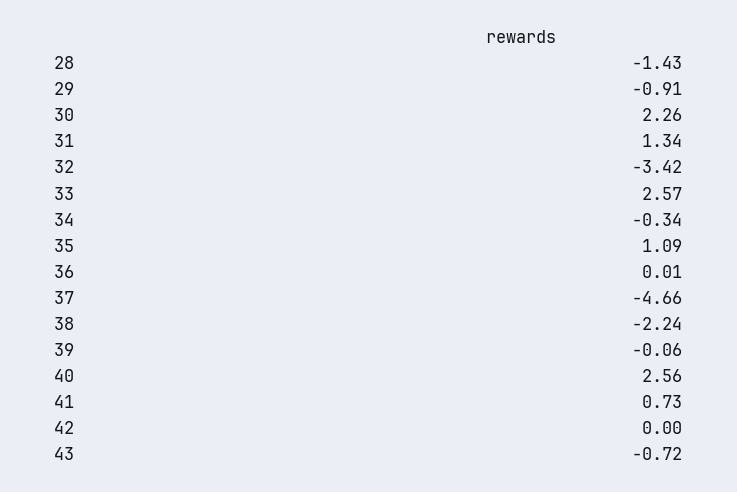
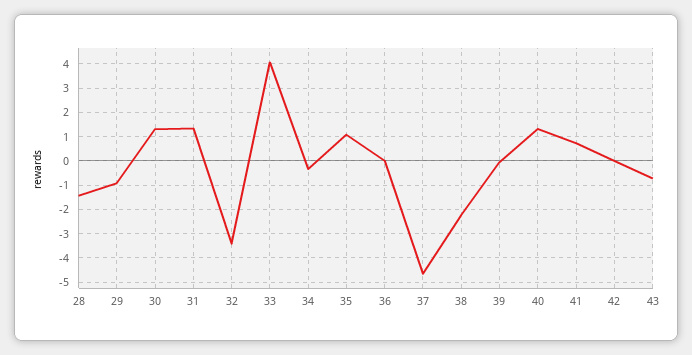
  {
    "28": -1.43,
    "29": -0.91,
-   "30": 2.26,
+   "30": 1.25,
    "31": 1.34,
    "32": -3.42,
-   "33": 2.57,
+   "33": 4,
    "34": -0.34,
    "35": 1.09,
    "36": 0.01,
    "37": -4.66,
    "38": -2.24,
    "39": -0.06,
-   "40": 2.56,
+   "40": 1.25,
    "41": 0.73,
    "42": 0,
    "43": -0.72
  }

